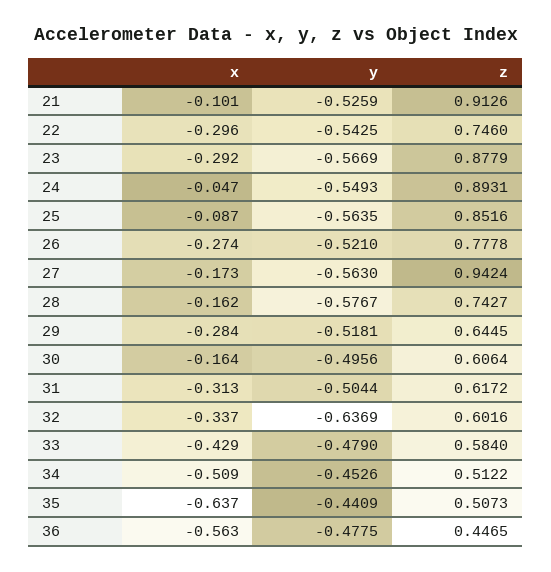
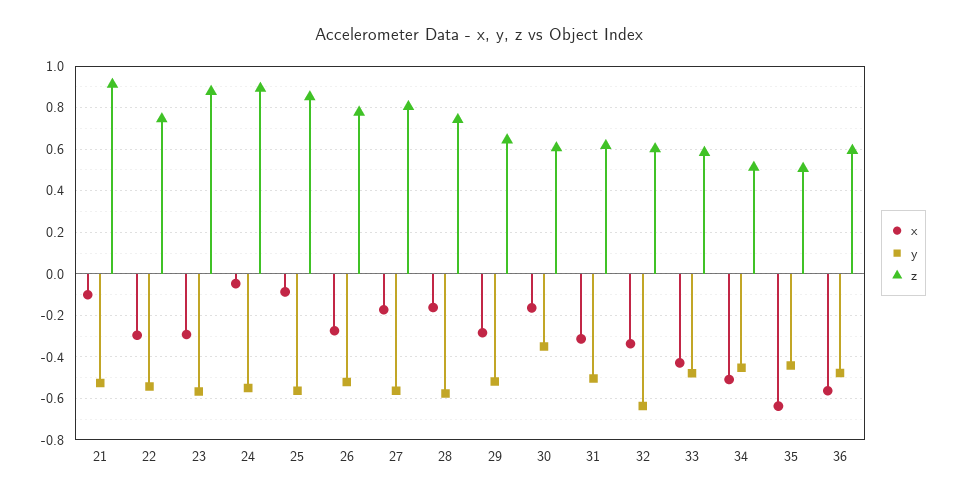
  {
    "x": {
      "21": -0.101,
      "22": -0.296,
      "23": -0.292,
      "24": -0.047,
      "25": -0.087,
      "26": -0.274,
      "27": -0.173,
      "28": -0.162,
      "29": -0.284,
      "30": -0.164,
      "31": -0.313,
      "32": -0.337,
      "33": -0.429,
      "34": -0.509,
      "35": -0.637,
      "36": -0.563
    },
    "y": {
      "21": -0.5259,
      "22": -0.5425,
      "23": -0.5669,
      "24": -0.5493,
      "25": -0.5635,
      "26": -0.521,
      "27": -0.563,
      "28": -0.5767,
      "29": -0.5181,
-     "30": -0.4956,
+     "30": -0.35,
      "31": -0.5044,
      "32": -0.6369,
      "33": -0.479,
      "34": -0.4526,
      "35": -0.4409,
      "36": -0.4775
    },
    "z": {
      "21": 0.9126,
      "22": 0.746,
      "23": 0.8779,
      "24": 0.8931,
      "25": 0.8516,
      "26": 0.7778,
-     "27": 0.9424,
+     "27": 0.8,
      "28": 0.7427,
      "29": 0.6445,
      "30": 0.6064,
      "31": 0.6172,
      "32": 0.6016,
      "33": 0.584,
      "34": 0.5122,
      "35": 0.5073,
-     "36": 0.4465
+     "36": 0.6
    }
  }

